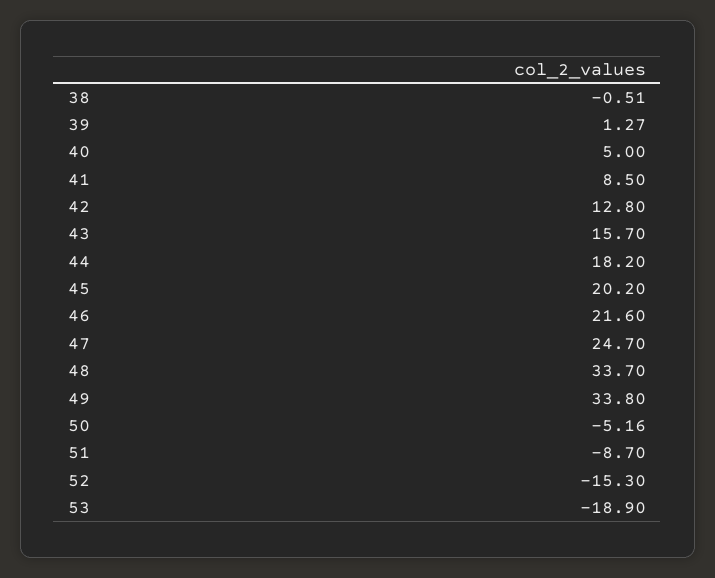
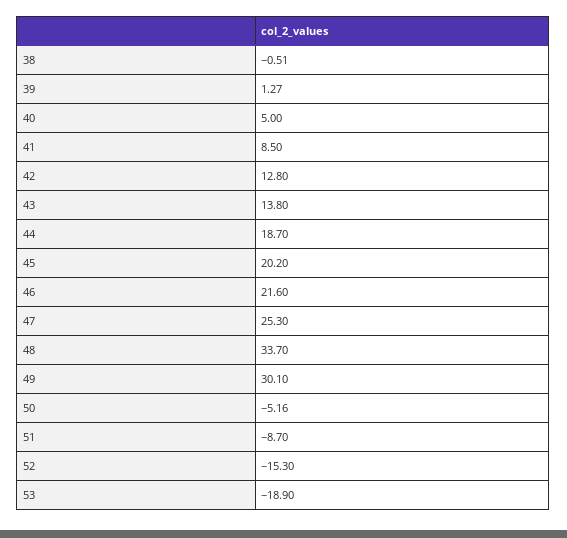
  {
    "38": -0.51,
    "39": 1.27,
    "40": 5,
    "41": 8.5,
    "42": 12.8,
-   "43": 15.7,
+   "43": 13.8,
-   "44": 18.2,
+   "44": 18.7,
    "45": 20.2,
    "46": 21.6,
-   "47": 24.7,
+   "47": 25.3,
    "48": 33.7,
-   "49": 33.8,
+   "49": 30.1,
    "50": -5.16,
    "51": -8.7,
    "52": -15.3,
    "53": -18.9
  }

